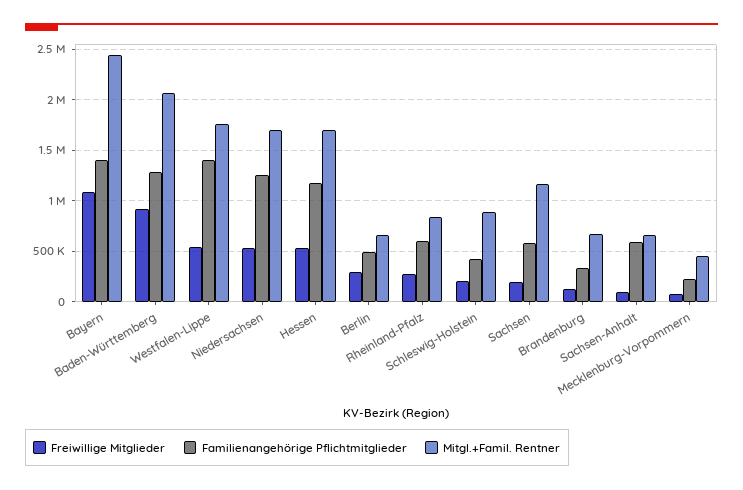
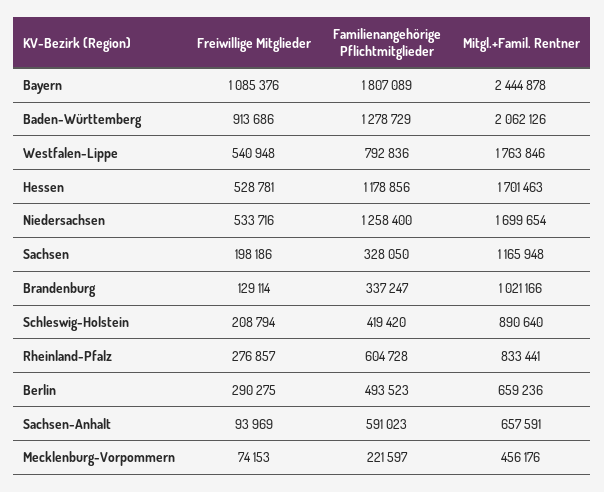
  {
    "Freiwillige Mitglieder": {
      "Bayern": 1085376,
      "Baden-Württemberg": 913686,
      "Westfalen-Lippe": 540948,
      "Niedersachsen": 533716,
      "Hessen": 528781,
      "Berlin": 290275,
      "Rheinland-Pfalz": 276857,
      "Schleswig-Holstein": 208794,
      "Sachsen": 198186,
      "Brandenburg": 129114,
      "Sachsen-Anhalt": 93969,
      "Mecklenburg-Vorpommern": 74153
    },
    "Familienangehörige Pflichtmitglieder": {
-     "Bayern": 1400000,
+     "Bayern": 1807089,
      "Baden-Württemberg": 1278729,
-     "Westfalen-Lippe": 1400000,
+     "Westfalen-Lippe": 792836,
      "Niedersachsen": 1258400,
      "Hessen": 1178856,
      "Berlin": 493523,
      "Rheinland-Pfalz": 604728,
      "Schleswig-Holstein": 419420,
-     "Sachsen": 600000,
+     "Sachsen": 328050,
      "Brandenburg": 337247,
      "Sachsen-Anhalt": 591023,
      "Mecklenburg-Vorpommern": 221597
    },
    "Mitgl.+Famil. Rentner": {
      "Bayern": 2444878,
      "Baden-Württemberg": 2062126,
      "Westfalen-Lippe": 1763846,
      "Niedersachsen": 1699654,
      "Hessen": 1701463,
      "Berlin": 659236,
      "Rheinland-Pfalz": 833441,
      "Schleswig-Holstein": 890640,
      "Sachsen": 1165948,
-     "Brandenburg": 700000,
+     "Brandenburg": 1021166,
      "Sachsen-Anhalt": 657591,
      "Mecklenburg-Vorpommern": 456176
    }
  }

